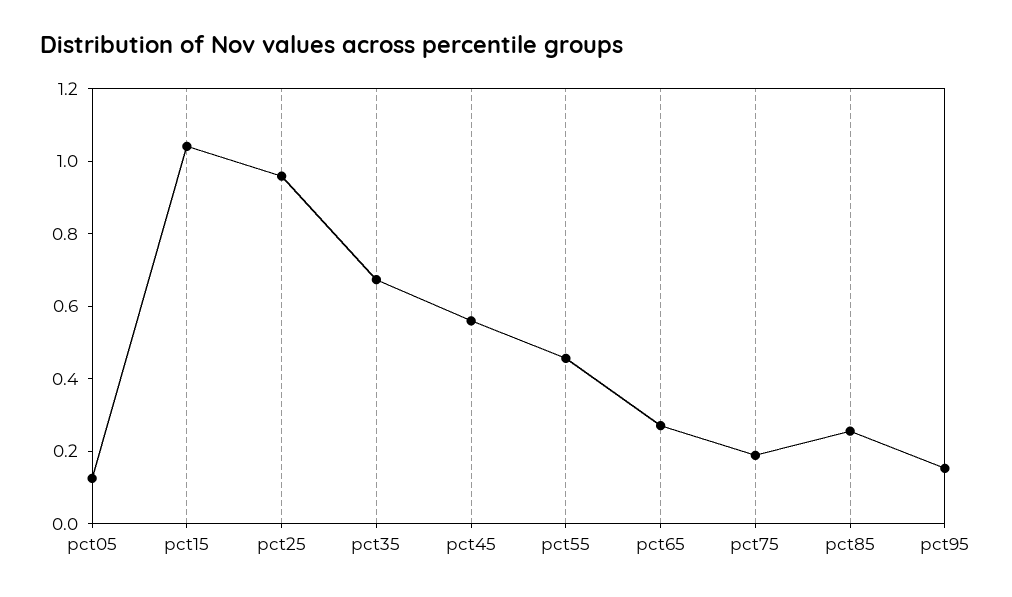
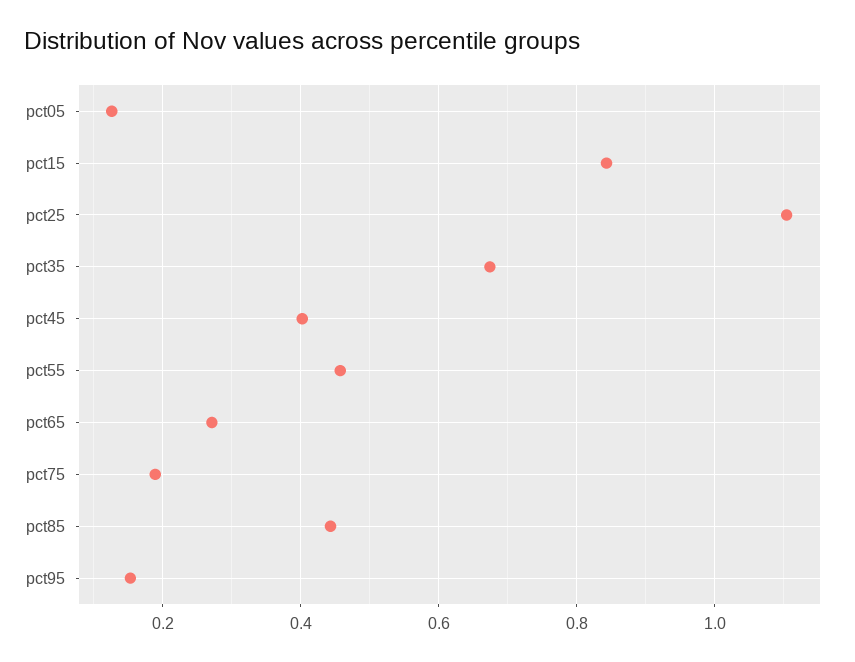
  {
    "pct05": 0.12,
-   "pct15": 1.05,
+   "pct15": 0.84,
-   "pct25": 0.95,
+   "pct25": 1.1,
    "pct35": 0.68,
-   "pct45": 0.55,
+   "pct45": 0.4,
    "pct55": 0.46,
    "pct65": 0.28,
    "pct75": 0.18,
-   "pct85": 0.25,
+   "pct85": 0.44,
    "pct95": 0.16
  }

